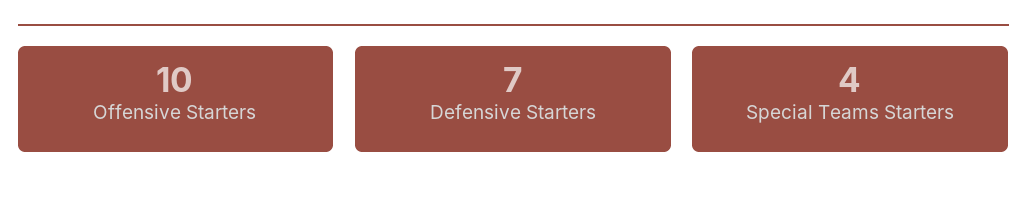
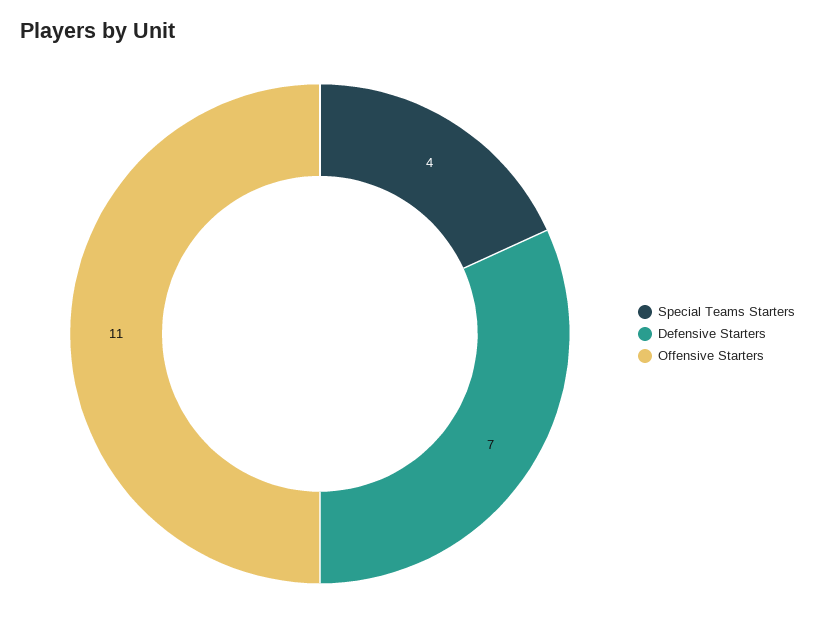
  {
-   "Offensive Starters": 10,
+   "Offensive Starters": 11,
    "Defensive Starters": 7,
    "Special Teams Starters": 4
  }

